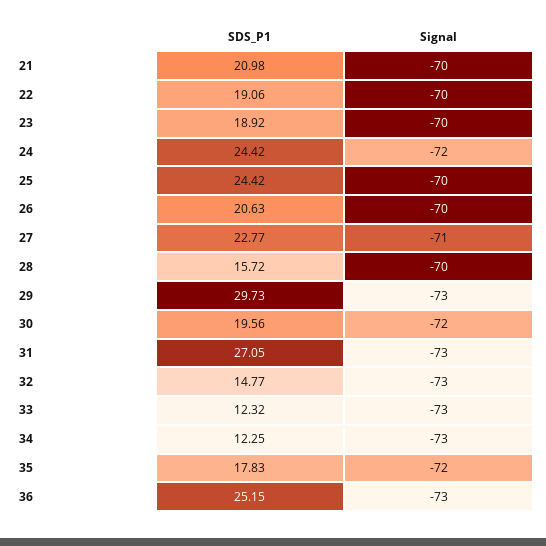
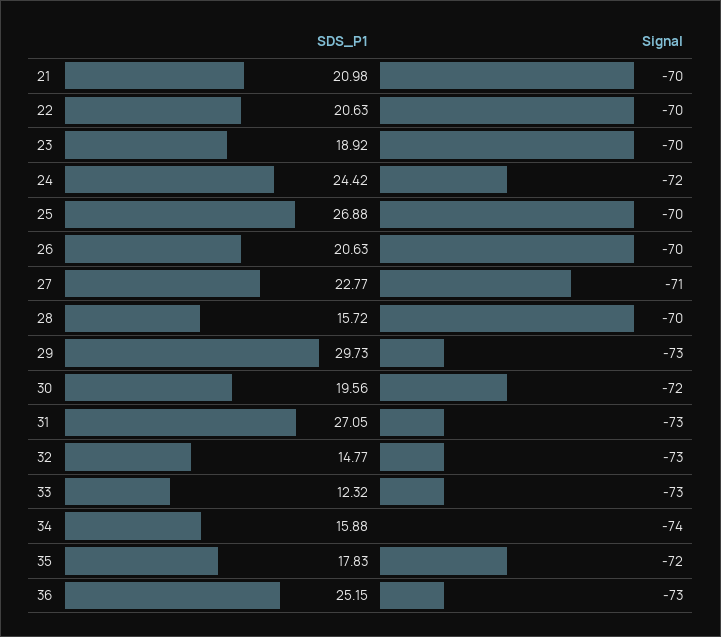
  {
    "SDS_P1": {
      "21": 20.98,
-     "22": 19.06,
+     "22": 20.63,
      "23": 18.92,
      "24": 24.42,
-     "25": 24.42,
+     "25": 26.88,
      "26": 20.63,
      "27": 22.77,
      "28": 15.72,
      "29": 29.73,
      "30": 19.56,
      "31": 27.05,
      "32": 14.77,
      "33": 12.32,
-     "34": 12.25,
+     "34": 15.88,
      "35": 17.83,
      "36": 25.15
    },
    "Signal": {
      "21": -70,
      "22": -70,
      "23": -70,
      "24": -72,
      "25": -70,
      "26": -70,
      "27": -71,
      "28": -70,
      "29": -73,
      "30": -72,
      "31": -73,
      "32": -73,
      "33": -73,
-     "34": -73,
+     "34": -74,
      "35": -72,
      "36": -73
    }
  }

